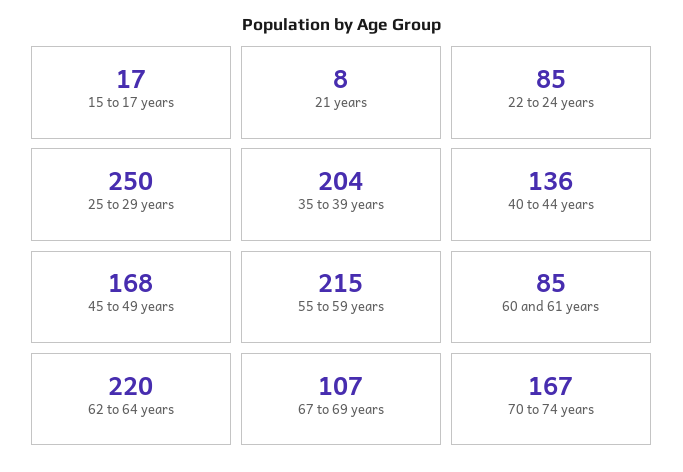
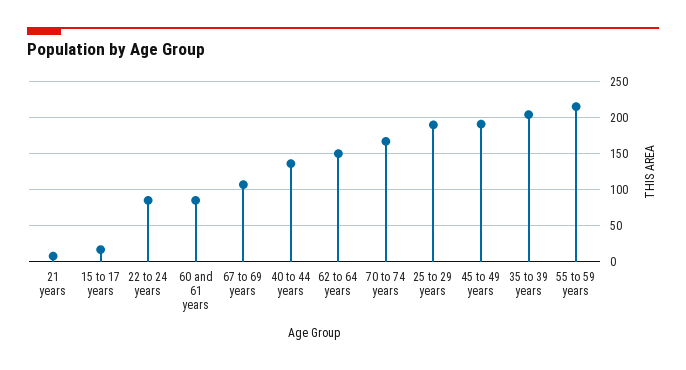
  {
    "15 to 17 years": 17,
    "21 years": 8,
    "22 to 24 years": 85,
-   "25 to 29 years": 250,
+   "25 to 29 years": 190,
    "35 to 39 years": 204,
    "40 to 44 years": 136,
-   "45 to 49 years": 168,
+   "45 to 49 years": 190,
    "55 to 59 years": 215,
    "60 and 61 years": 85,
-   "62 to 64 years": 220,
+   "62 to 64 years": 150,
    "67 to 69 years": 107,
    "70 to 74 years": 167
  }

